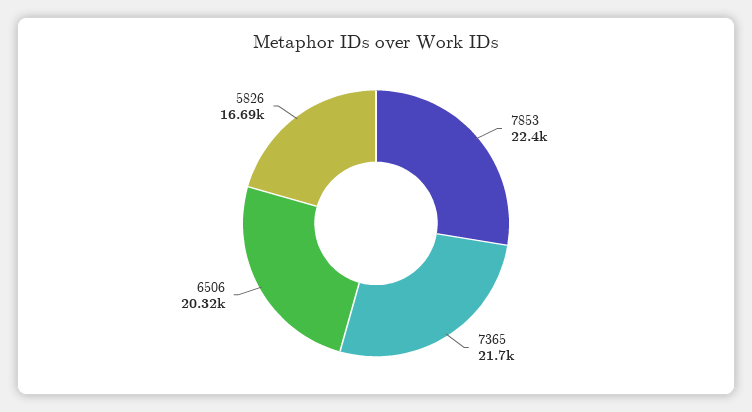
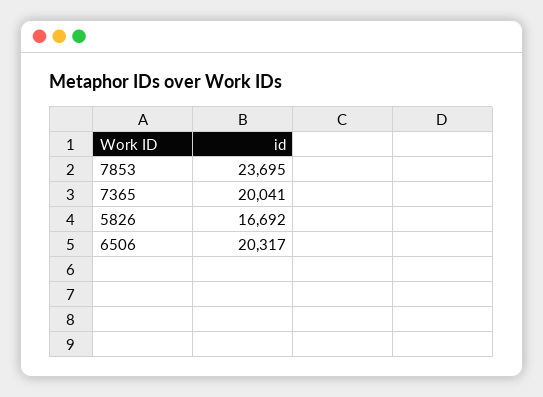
  {
-   "7853": 22400,
+   "7853": 23695,
-   "7365": 21700,
+   "7365": 20041,
    "6506": 20317,
    "5826": 16692
  }

